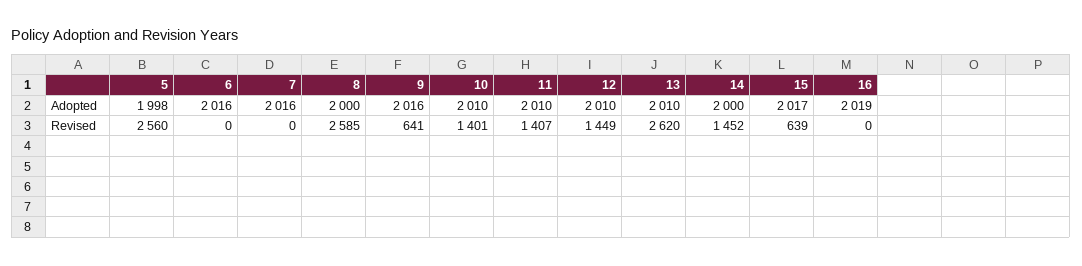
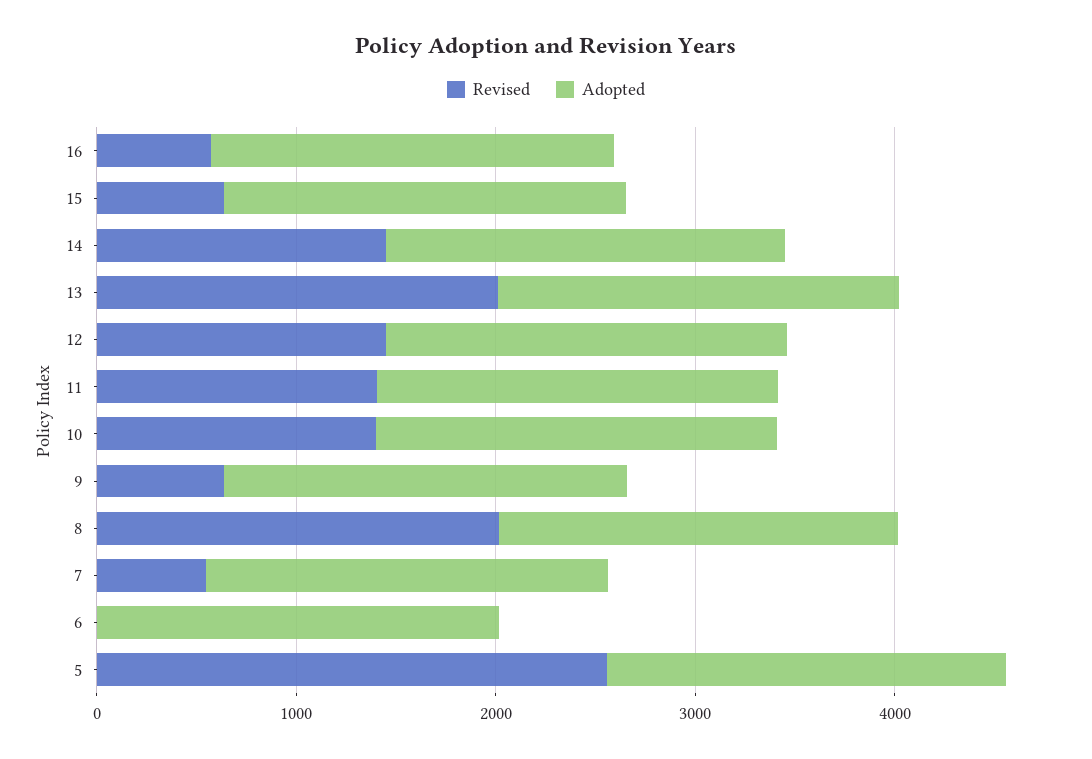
  {
    "Adopted": {
      "5": 1998,
      "6": 2016,
      "7": 2016,
      "8": 2000,
      "9": 2016,
      "10": 2010,
      "11": 2010,
      "12": 2010,
      "13": 2010,
      "14": 2000,
      "15": 2017,
      "16": 2019
    },
    "Revised": {
      "5": 2560,
      "6": 0,
-     "7": 0,
+     "7": 600,
-     "8": 2585,
+     "8": 2000,
      "9": 641,
      "10": 1401,
      "11": 1407,
      "12": 1449,
-     "13": 2620,
+     "13": 2000,
      "14": 1452,
      "15": 639,
-     "16": 0
+     "16": 600
    }
  }

